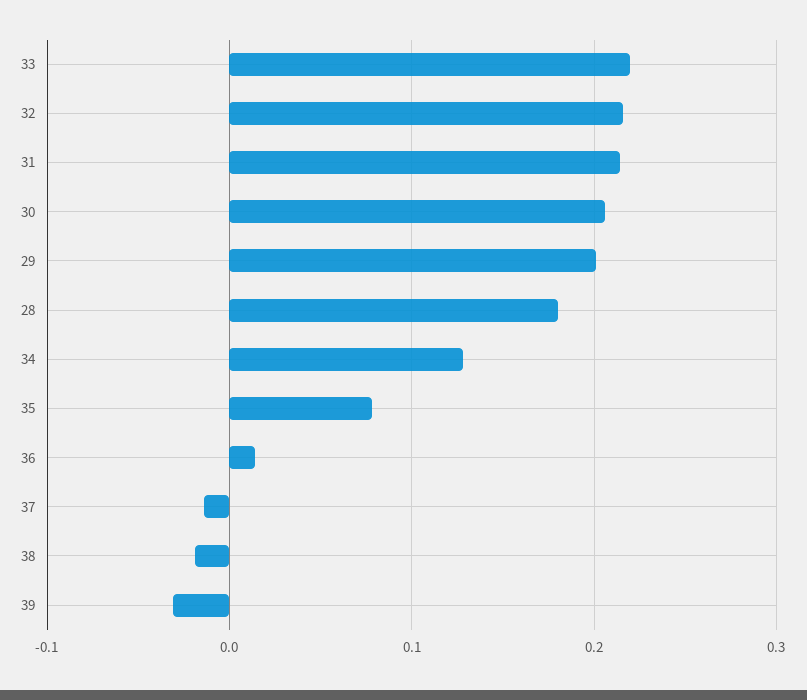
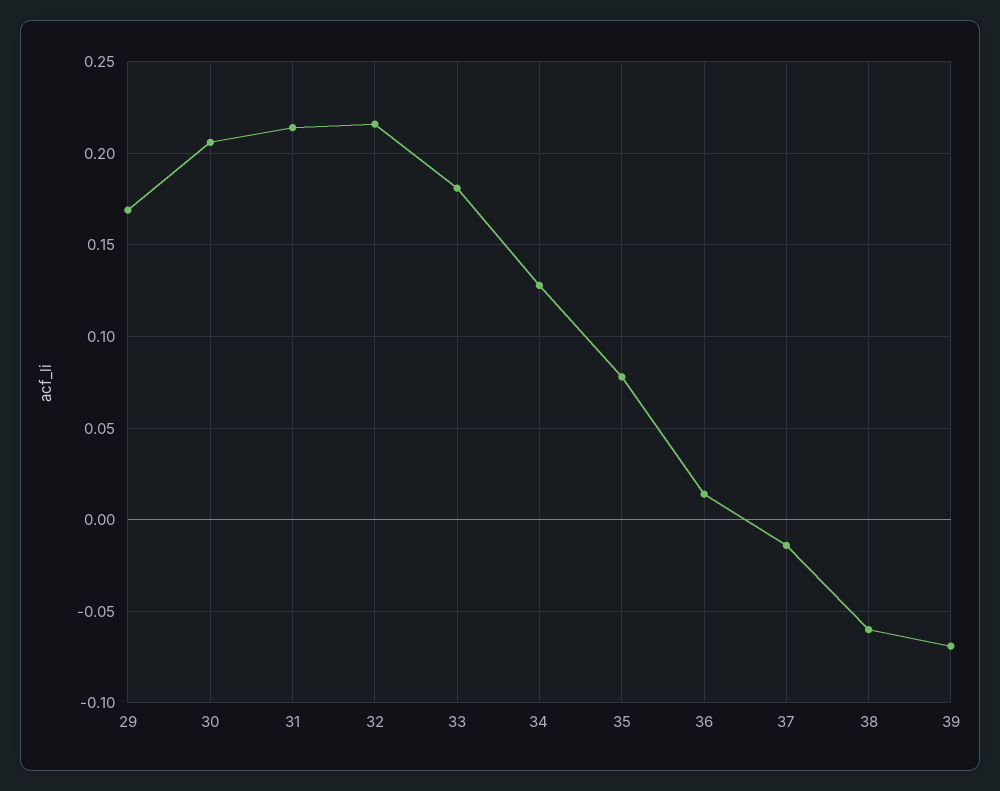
  {
-   "33": 0.22,
+   "33": 0.18,
    "32": 0.215,
    "31": 0.215,
    "30": 0.205,
-   "29": 0.2,
+   "29": 0.17,
-   "28": 0.18,
    "34": 0.13,
    "35": 0.08,
    "36": 0.015,
    "37": -0.015,
-   "38": -0.02,
+   "38": -0.06,
-   "39": -0.03
+   "39": -0.07
  }

